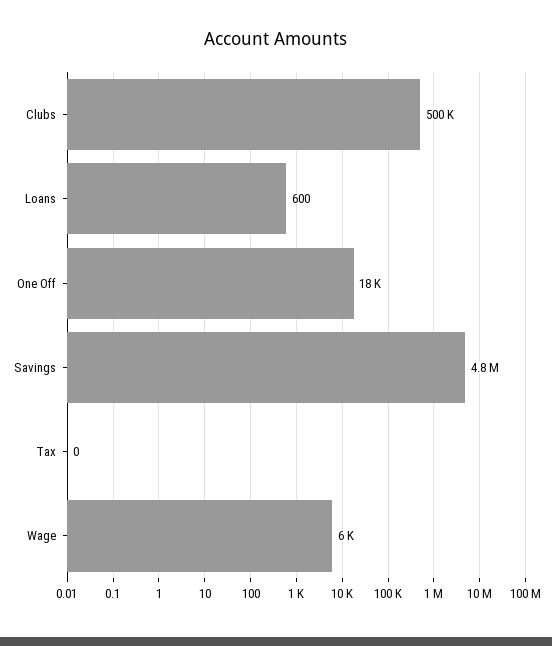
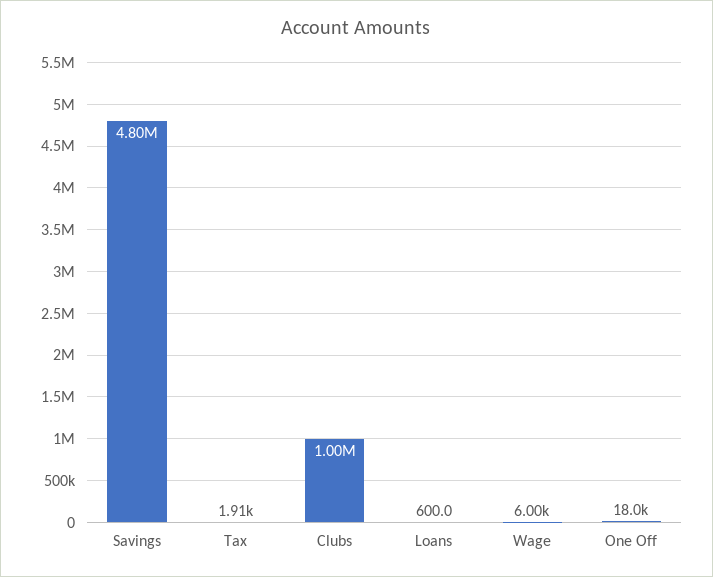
  {
-   "Clubs": 500000,
+   "Clubs": 1000000,
    "Loans": 600,
    "One Off": 18000,
    "Savings": 4800000,
-   "Tax": 0,
+   "Tax": 1910,
    "Wage": 6000
  }

